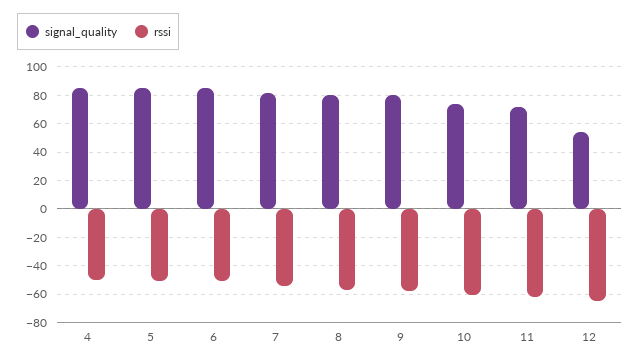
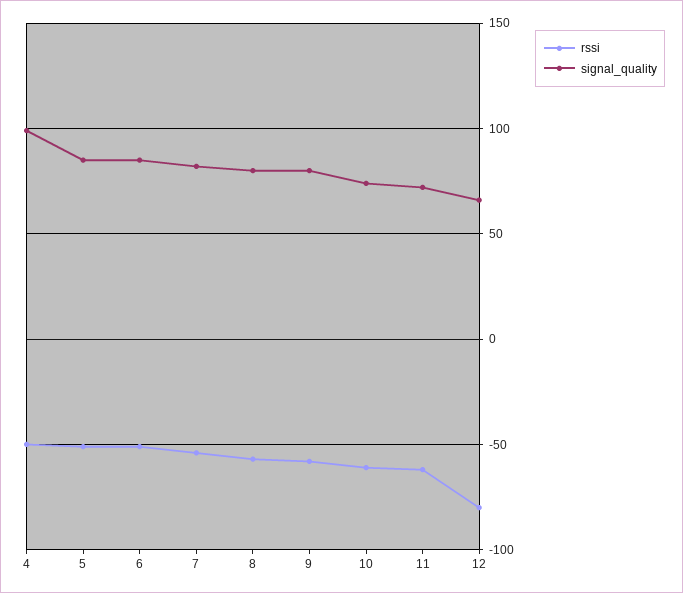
  {
    "signal_quality": {
-     "4": 85,
+     "4": 100,
      "5": 85,
      "6": 85,
      "7": 80,
      "8": 80,
      "9": 80,
      "10": 75,
      "11": 70,
-     "12": 55
+     "12": 65
    },
    "rssi": {
      "4": -50,
      "5": -50,
      "6": -50,
      "7": -55,
      "8": -55,
      "9": -60,
      "10": -60,
      "11": -60,
-     "12": -65
+     "12": -80
    }
  }

